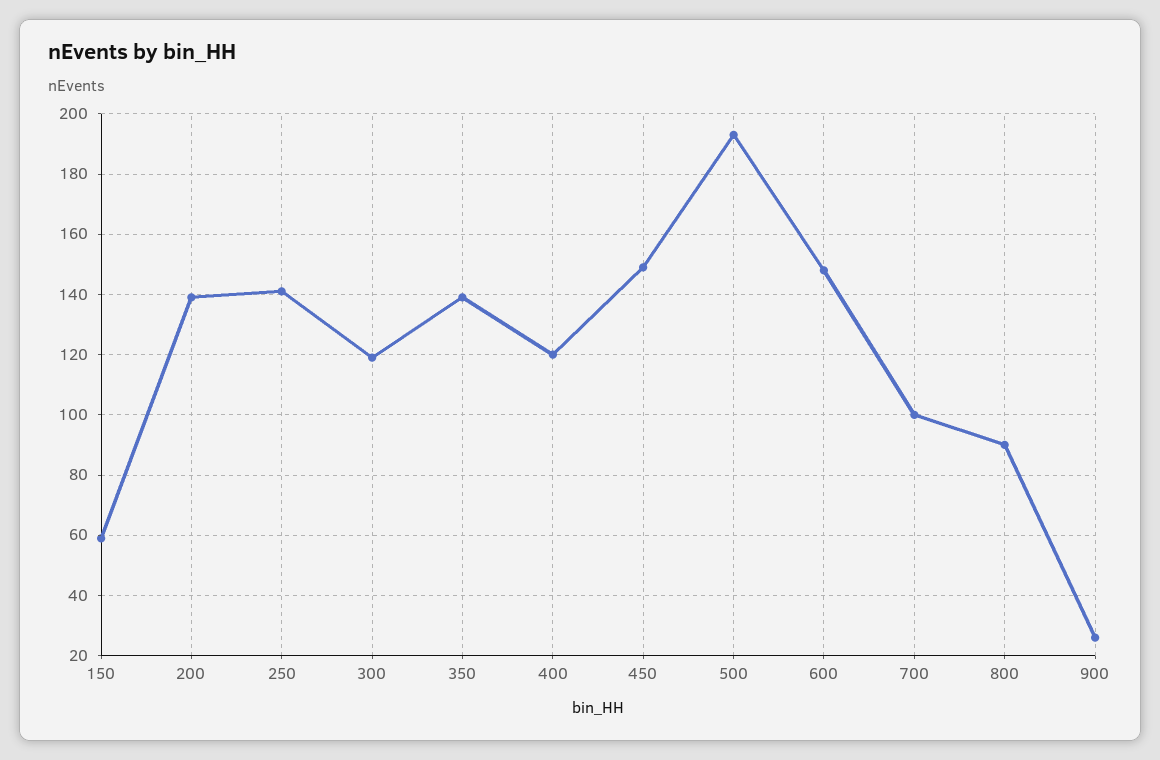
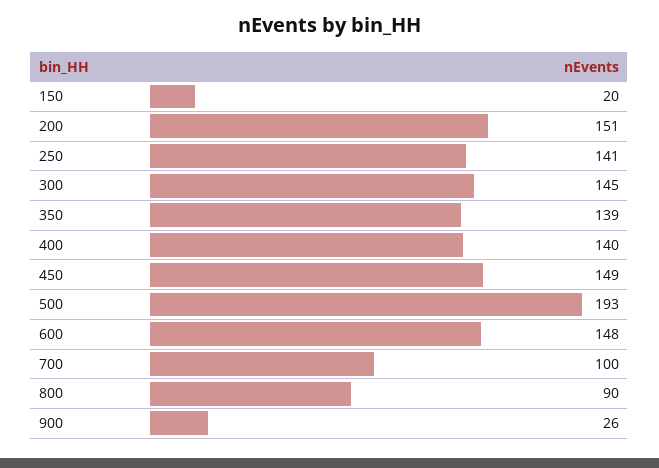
  {
-   "150": 60,
+   "150": 20,
-   "200": 140,
+   "200": 151,
    "250": 141,
-   "300": 120,
+   "300": 145,
    "350": 139,
-   "400": 120,
+   "400": 140,
    "450": 149,
    "500": 193,
    "600": 148,
    "700": 100,
    "800": 90,
    "900": 26
  }

